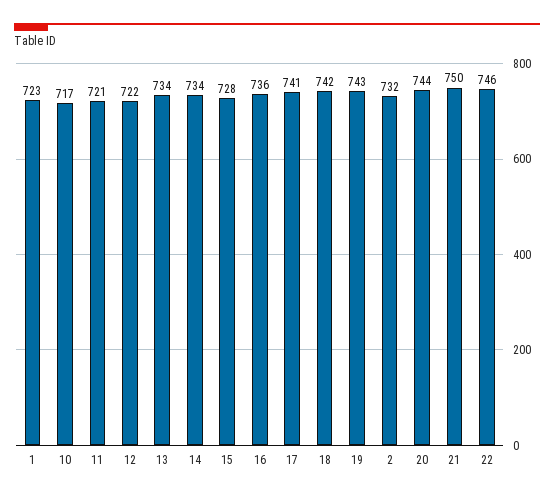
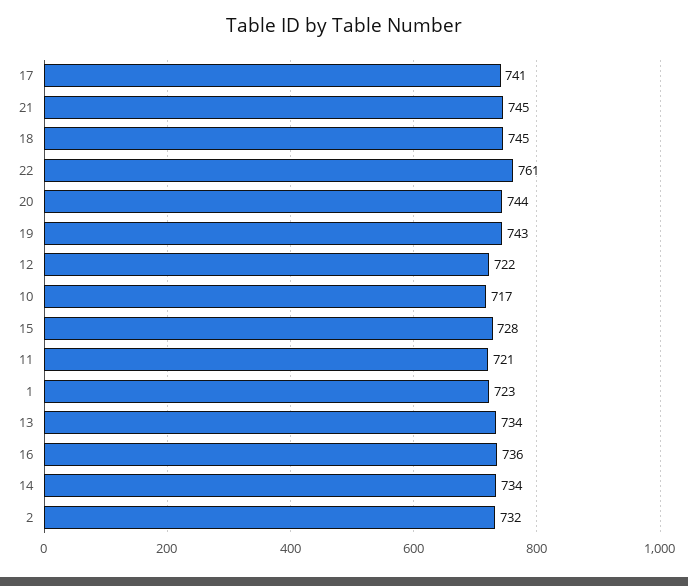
  {
    "1": 723,
    "10": 717,
    "11": 721,
    "12": 722,
    "13": 734,
    "14": 734,
    "15": 728,
    "16": 736,
    "17": 741,
-   "18": 742,
+   "18": 745,
    "19": 743,
    "2": 732,
    "20": 744,
-   "21": 750,
+   "21": 745,
-   "22": 746
+   "22": 761
  }

